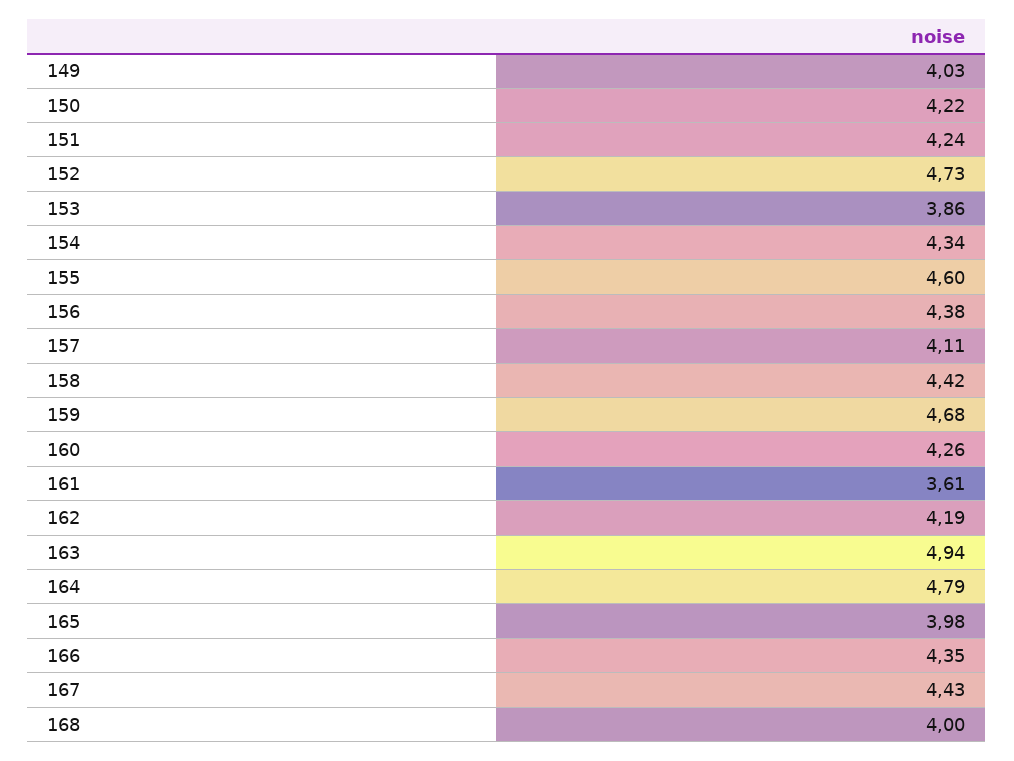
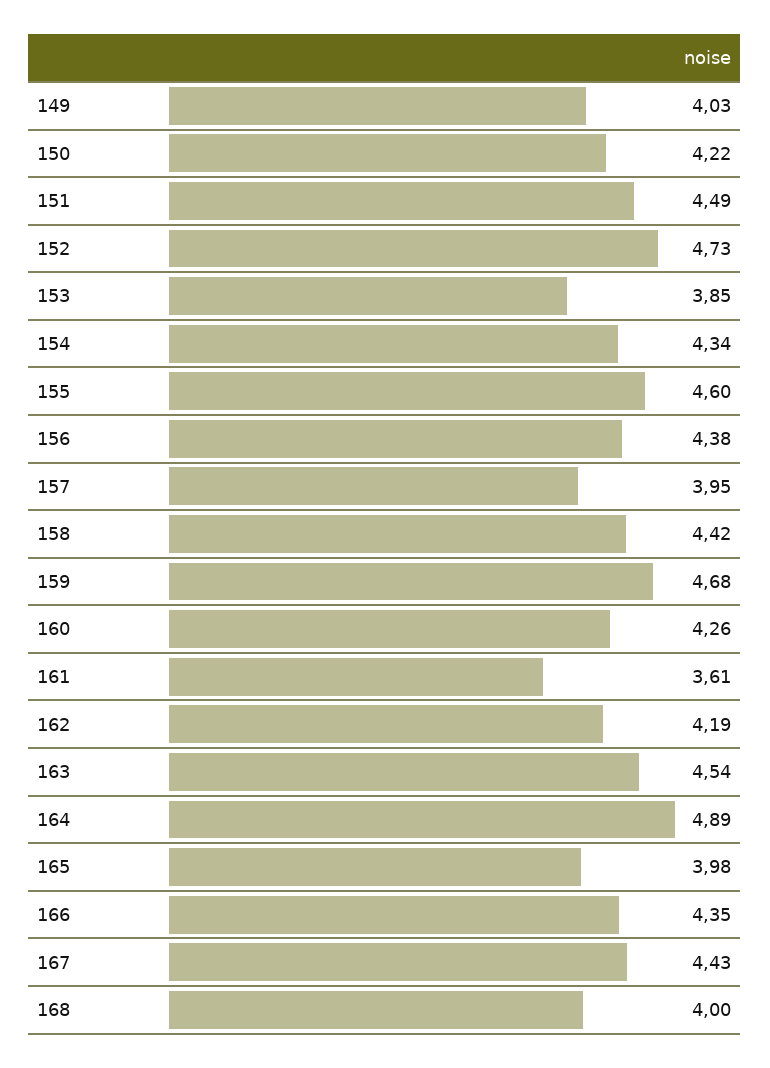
  {
    "149": 4.03,
    "150": 4.22,
-   "151": 4.24,
+   "151": 4.49,
    "152": 4.73,
-   "153": 3.86,
+   "153": 3.85,
    "154": 4.34,
    "155": 4.6,
    "156": 4.38,
-   "157": 4.11,
+   "157": 3.95,
    "158": 4.42,
    "159": 4.68,
    "160": 4.26,
    "161": 3.61,
    "162": 4.19,
-   "163": 4.94,
+   "163": 4.54,
-   "164": 4.79,
+   "164": 4.89,
    "165": 3.98,
    "166": 4.35,
    "167": 4.43,
    "168": 4
  }

